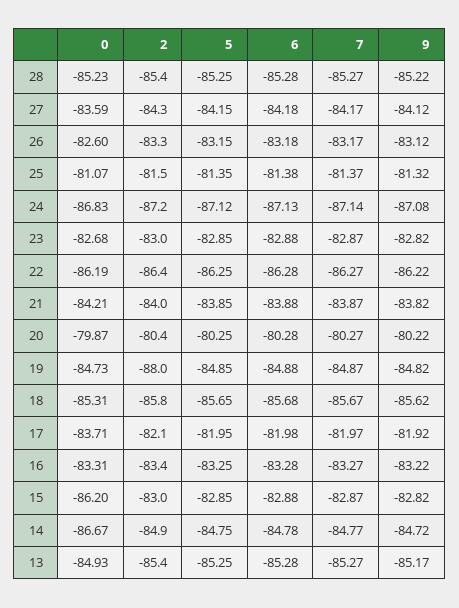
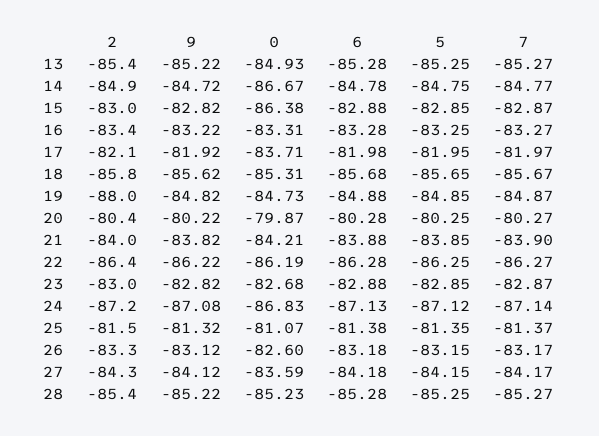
  {
    "0": {
      "28": -85.23,
      "27": -83.59,
      "26": -82.6,
      "25": -81.07,
      "24": -86.83,
      "23": -82.68,
      "22": -86.19,
      "21": -84.21,
      "20": -79.87,
      "19": -84.73,
      "18": -85.31,
      "17": -83.71,
      "16": -83.31,
-     "15": -86.2,
+     "15": -86.38,
      "14": -86.67,
      "13": -84.93
    },
    "2": {
      "28": -85.4,
      "27": -84.3,
      "26": -83.3,
      "25": -81.5,
      "24": -87.2,
      "23": -83,
      "22": -86.4,
      "21": -84,
      "20": -80.4,
      "19": -88,
      "18": -85.8,
      "17": -82.1,
      "16": -83.4,
      "15": -83,
      "14": -84.9,
      "13": -85.4
    },
    "5": {
      "28": -85.25,
      "27": -84.15,
      "26": -83.15,
      "25": -81.35,
      "24": -87.12,
      "23": -82.85,
      "22": -86.25,
      "21": -83.85,
      "20": -80.25,
      "19": -84.85,
      "18": -85.65,
      "17": -81.95,
      "16": -83.25,
      "15": -82.85,
      "14": -84.75,
      "13": -85.25
    },
    "6": {
      "28": -85.28,
      "27": -84.18,
      "26": -83.18,
      "25": -81.38,
      "24": -87.13,
      "23": -82.88,
      "22": -86.28,
      "21": -83.88,
      "20": -80.28,
      "19": -84.88,
      "18": -85.68,
      "17": -81.98,
      "16": -83.28,
      "15": -82.88,
      "14": -84.78,
      "13": -85.28
    },
    "7": {
      "28": -85.27,
      "27": -84.17,
      "26": -83.17,
      "25": -81.37,
      "24": -87.14,
      "23": -82.87,
      "22": -86.27,
-     "21": -83.87,
+     "21": -83.9,
      "20": -80.27,
      "19": -84.87,
      "18": -85.67,
      "17": -81.97,
      "16": -83.27,
      "15": -82.87,
      "14": -84.77,
      "13": -85.27
    },
    "9": {
      "28": -85.22,
      "27": -84.12,
      "26": -83.12,
      "25": -81.32,
      "24": -87.08,
      "23": -82.82,
      "22": -86.22,
      "21": -83.82,
      "20": -80.22,
      "19": -84.82,
      "18": -85.62,
      "17": -81.92,
      "16": -83.22,
      "15": -82.82,
      "14": -84.72,
-     "13": -85.17
+     "13": -85.22
    }
  }

